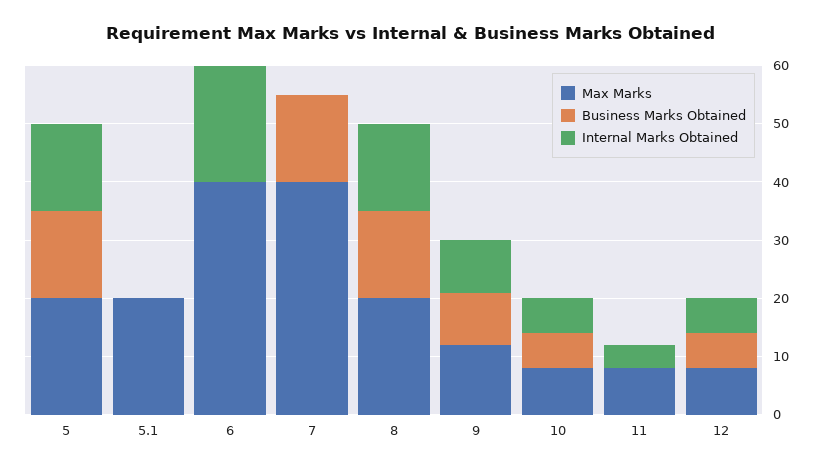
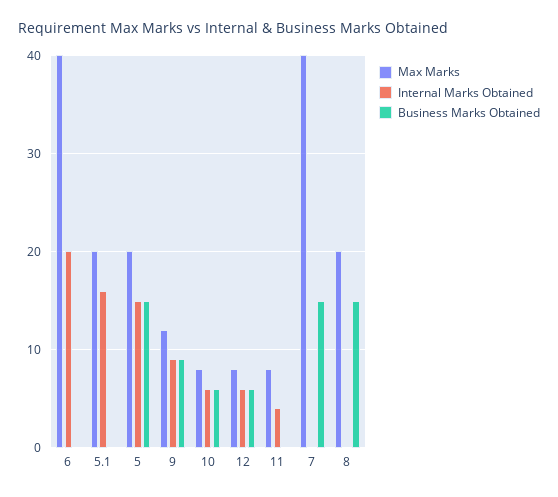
  {
    "Max Marks": {
      "5": 20,
      "5.1": 20,
      "6": 40,
      "7": 40,
      "8": 20,
      "9": 12,
      "10": 8,
      "11": 8,
      "12": 8
    },
    "Business Marks Obtained": {
      "5": 15,
      "5.1": 0,
      "6": 0,
      "7": 15,
      "8": 15,
      "9": 9,
      "10": 6,
      "11": 0,
      "12": 6
    },
    "Internal Marks Obtained": {
      "5": 15,
-     "5.1": 0,
+     "5.1": 16,
      "6": 20,
      "7": 0,
-     "8": 15,
+     "8": 0,
      "9": 9,
      "10": 6,
      "11": 4,
      "12": 6
    }
  }

